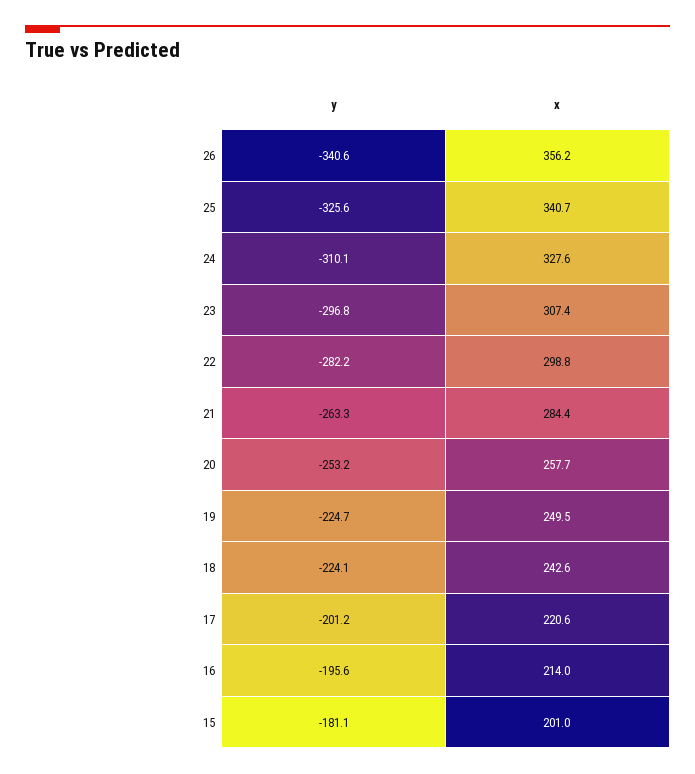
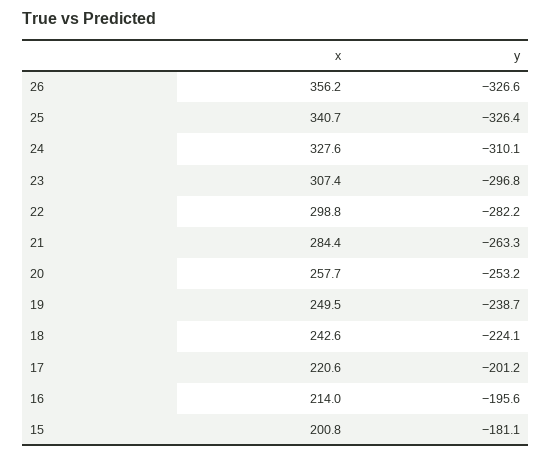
  {
    "y": {
-     "26": -340.6,
+     "26": -326.6,
-     "25": -325.6,
+     "25": -326.4,
      "24": -310.1,
      "23": -296.8,
      "22": -282.2,
      "21": -263.3,
      "20": -253.2,
-     "19": -224.7,
+     "19": -238.7,
      "18": -224.1,
      "17": -201.2,
      "16": -195.6,
      "15": -181.1
    },
    "x": {
      "26": 356.2,
      "25": 340.7,
      "24": 327.6,
      "23": 307.4,
      "22": 298.8,
      "21": 284.4,
      "20": 257.7,
      "19": 249.5,
      "18": 242.6,
      "17": 220.6,
      "16": 214,
-     "15": 201
+     "15": 200.8
    }
  }

